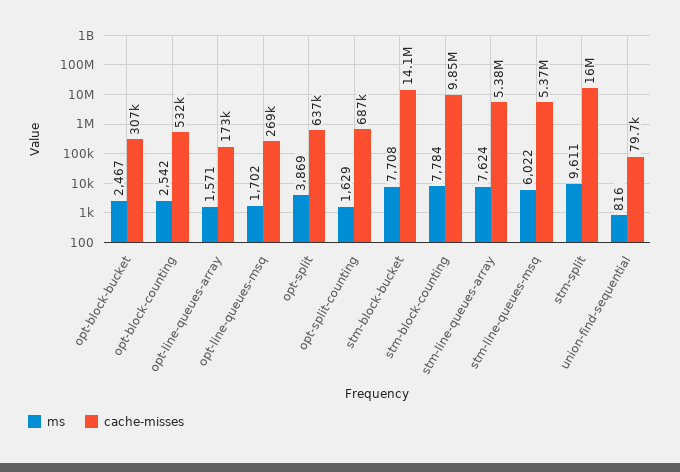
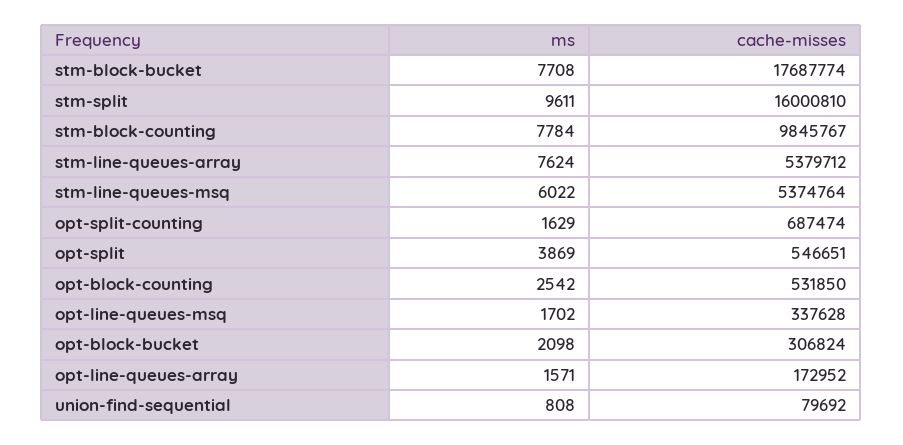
  {
    "ms": {
-     "opt-block-bucket": 2467,
+     "opt-block-bucket": 2098,
      "opt-block-counting": 2542,
      "opt-line-queues-array": 1571,
      "opt-line-queues-msq": 1702,
      "opt-split": 3869,
      "opt-split-counting": 1629,
      "stm-block-bucket": 7708,
      "stm-block-counting": 7784,
      "stm-line-queues-array": 7624,
      "stm-line-queues-msq": 6022,
      "stm-split": 9611,
-     "union-find-sequential": 816
+     "union-find-sequential": 808
    },
    "cache-misses": {
      "opt-block-bucket": 306824,
      "opt-block-counting": 531850,
      "opt-line-queues-array": 172952,
-     "opt-line-queues-msq": 269000,
+     "opt-line-queues-msq": 337628,
-     "opt-split": 637000,
+     "opt-split": 546651,
      "opt-split-counting": 687474,
-     "stm-block-bucket": 14100000,
+     "stm-block-bucket": 17687774,
      "stm-block-counting": 9845767,
      "stm-line-queues-array": 5379712,
      "stm-line-queues-msq": 5374764,
      "stm-split": 16000810,
      "union-find-sequential": 79692
    }
  }

